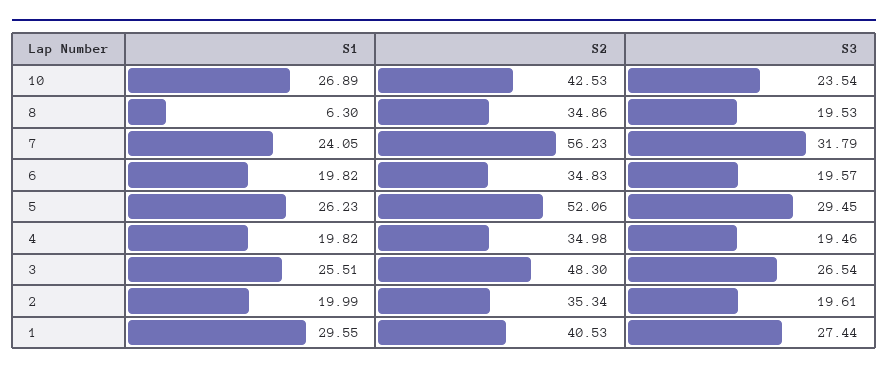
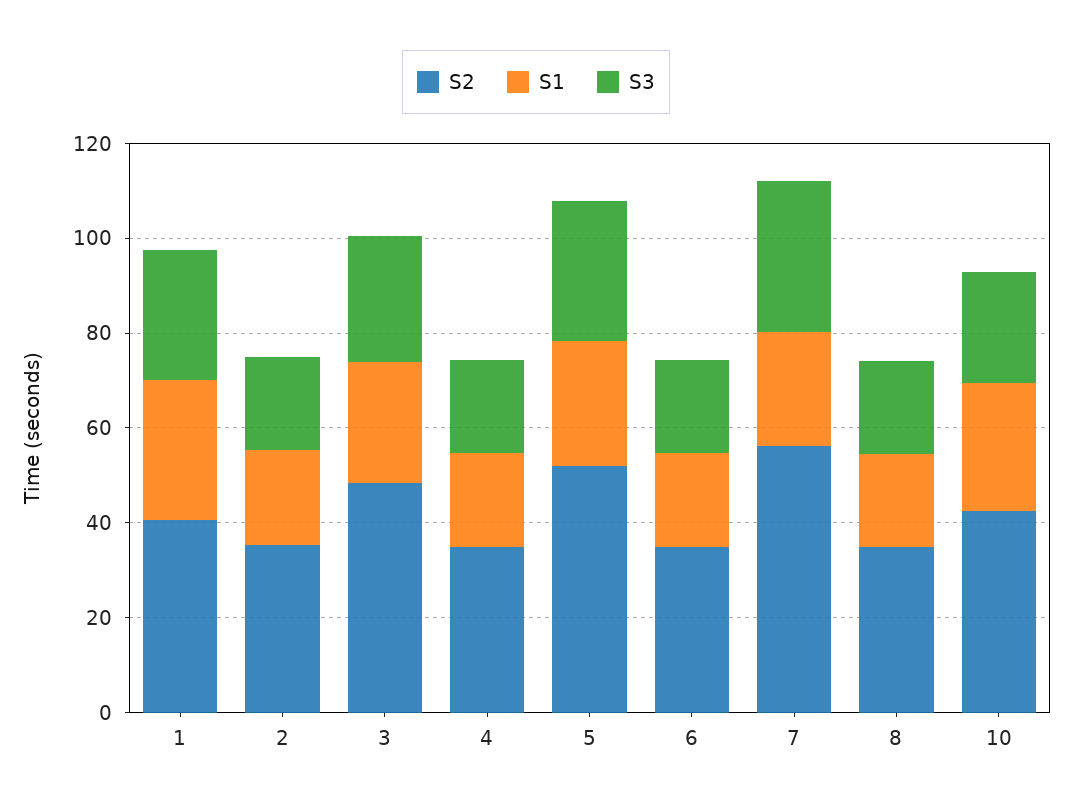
  {
    "S1": {
      "10": 26.89,
-     "8": 6.3,
+     "8": 20,
      "7": 24.05,
      "6": 19.82,
      "5": 26.23,
      "4": 19.82,
      "3": 25.51,
      "2": 19.99,
      "1": 29.55
    },
    "S2": {
      "10": 42.53,
      "8": 34.86,
      "7": 56.23,
      "6": 34.83,
      "5": 52.06,
      "4": 34.98,
      "3": 48.3,
      "2": 35.34,
      "1": 40.53
    },
    "S3": {
      "10": 23.54,
      "8": 19.53,
      "7": 31.79,
      "6": 19.57,
      "5": 29.45,
      "4": 19.46,
      "3": 26.54,
      "2": 19.61,
      "1": 27.44
    }
  }

